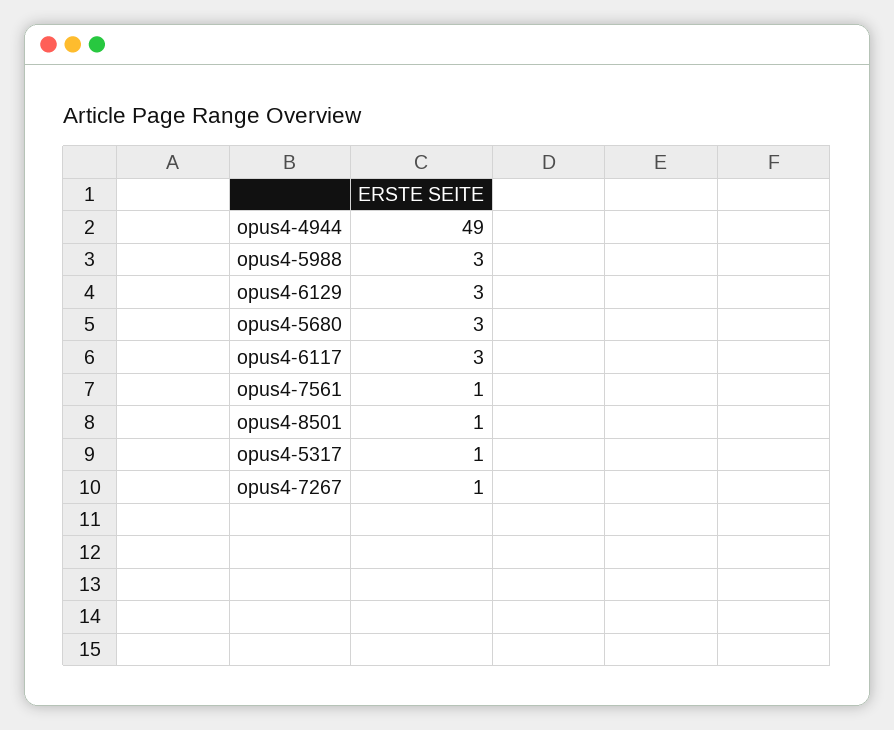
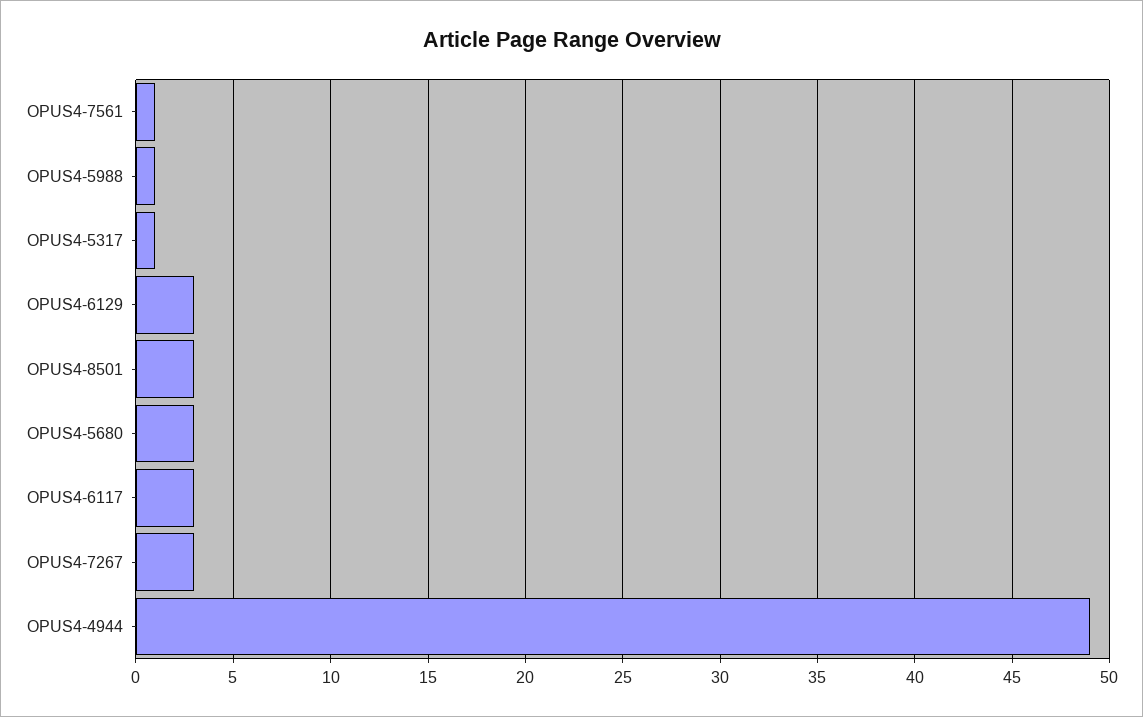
  {
    "opus4-4944": 49,
-   "opus4-5988": 3,
+   "opus4-5988": 1,
    "opus4-6129": 3,
    "opus4-5680": 3,
    "opus4-6117": 3,
    "opus4-7561": 1,
-   "opus4-8501": 1,
+   "opus4-8501": 3,
    "opus4-5317": 1,
-   "opus4-7267": 1
+   "opus4-7267": 3
  }

